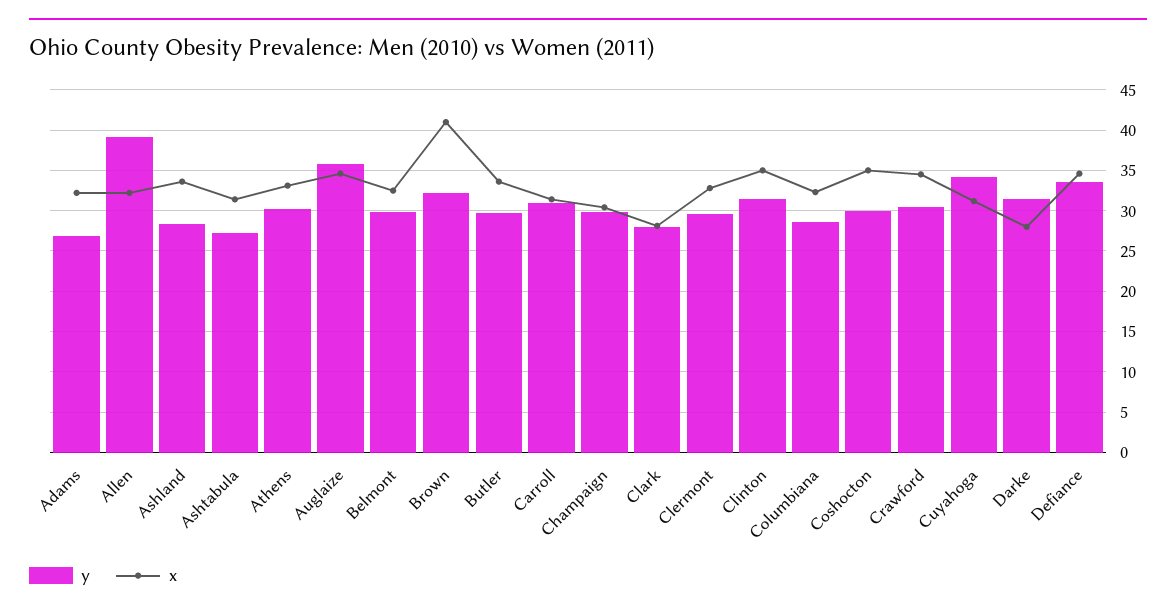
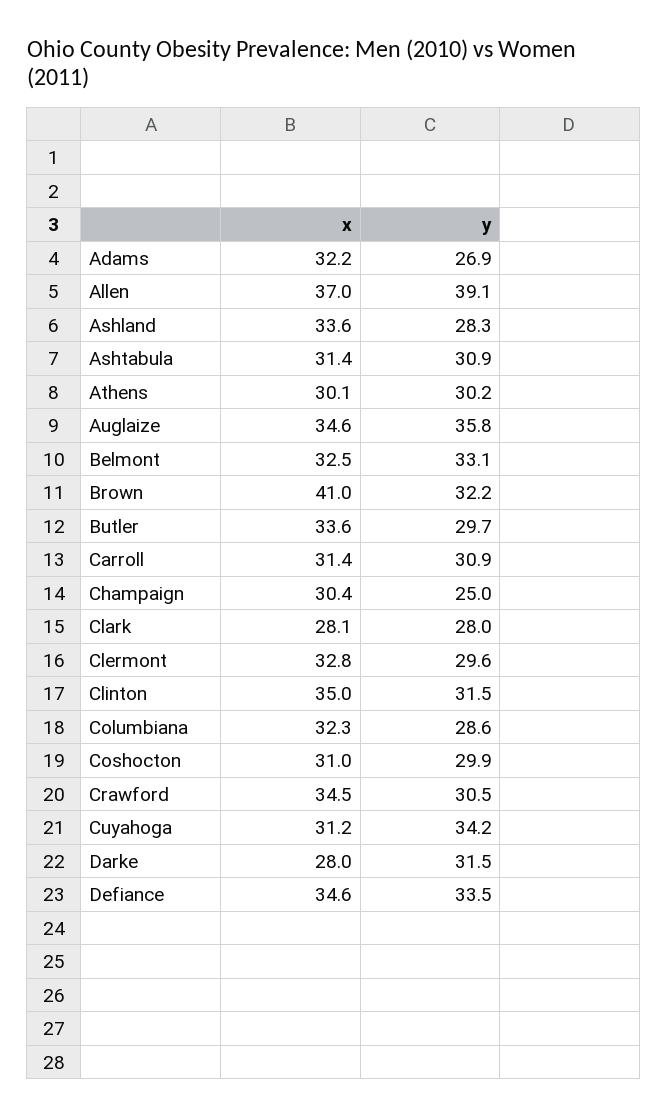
  {
    "y": {
      "Adams": 26.9,
      "Allen": 39.1,
      "Ashland": 28.3,
-     "Ashtabula": 27,
+     "Ashtabula": 30.9,
      "Athens": 30.2,
      "Auglaize": 35.8,
-     "Belmont": 30,
+     "Belmont": 33.1,
      "Brown": 32.2,
      "Butler": 29.7,
      "Carroll": 30.9,
-     "Champaign": 30,
+     "Champaign": 25,
      "Clark": 28,
      "Clermont": 29.6,
      "Clinton": 31.5,
      "Columbiana": 28.6,
      "Coshocton": 29.9,
      "Crawford": 30.5,
      "Cuyahoga": 34.2,
      "Darke": 31.5,
      "Defiance": 33.5
    },
    "x": {
      "Adams": 32.2,
-     "Allen": 32,
+     "Allen": 37,
      "Ashland": 33.6,
      "Ashtabula": 31.4,
-     "Athens": 33,
+     "Athens": 30.1,
      "Auglaize": 34.6,
      "Belmont": 32.5,
      "Brown": 41,
      "Butler": 33.6,
      "Carroll": 31.4,
      "Champaign": 30.4,
      "Clark": 28.1,
      "Clermont": 32.8,
      "Clinton": 35,
      "Columbiana": 32.3,
-     "Coshocton": 35,
+     "Coshocton": 31,
      "Crawford": 34.5,
      "Cuyahoga": 31.2,
      "Darke": 28,
      "Defiance": 34.6
    }
  }

